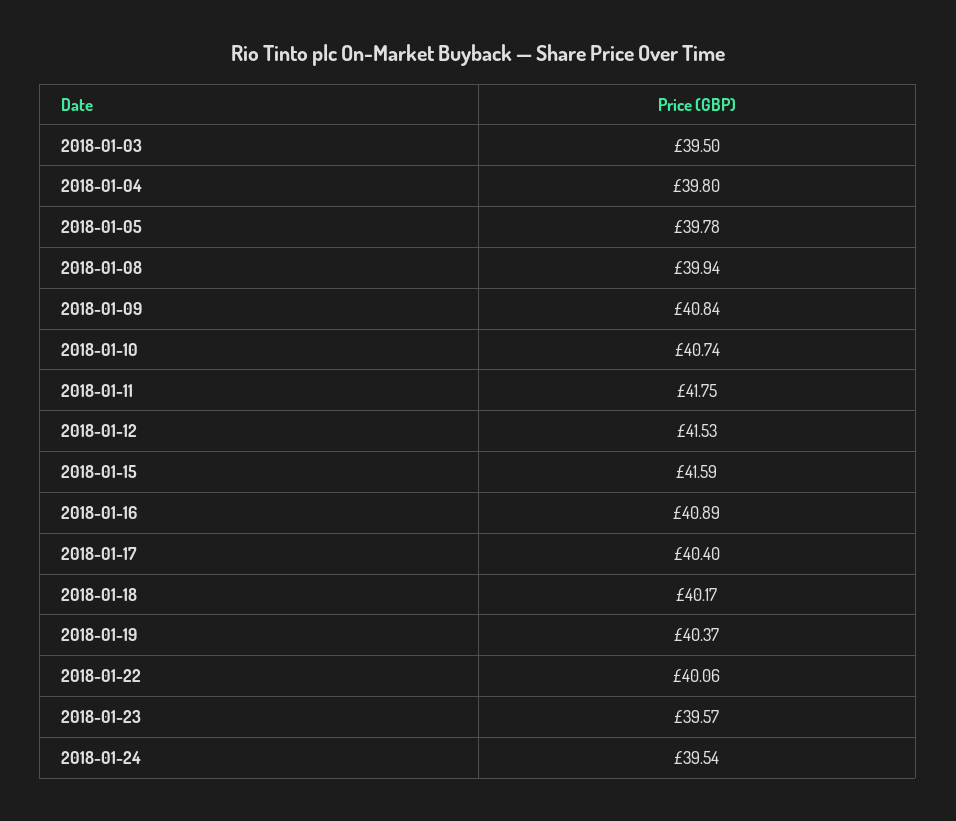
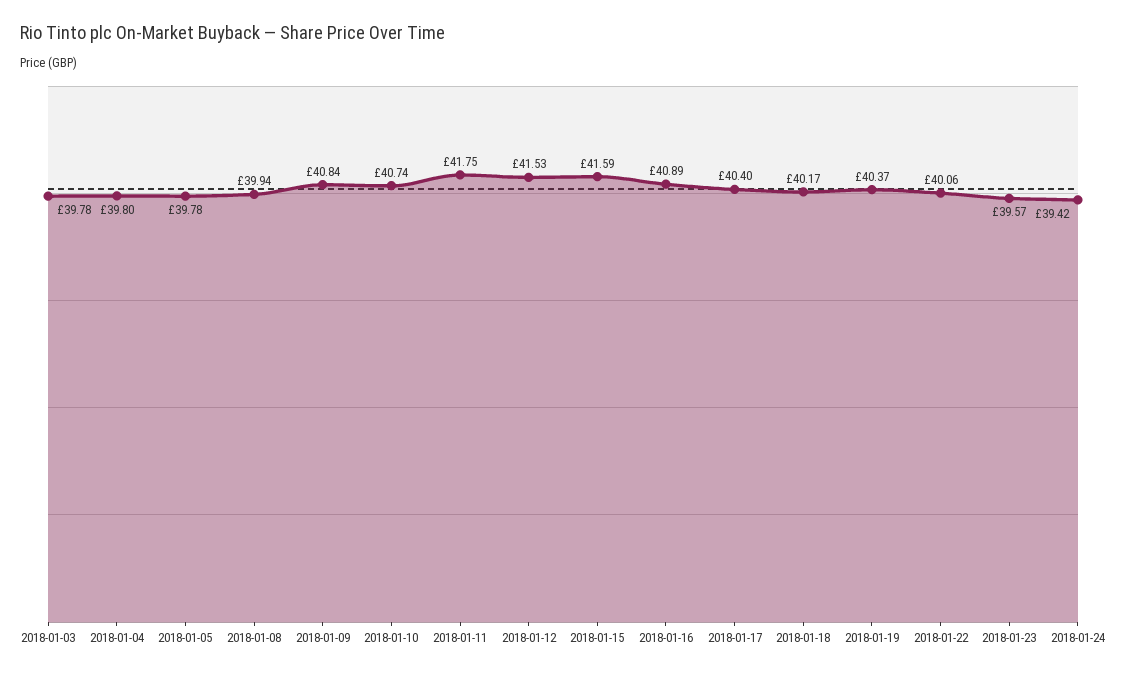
  {
-   "2018-01-03": 39.5,
+   "2018-01-03": 39.78,
    "2018-01-04": 39.8,
    "2018-01-05": 39.78,
    "2018-01-08": 39.94,
    "2018-01-09": 40.84,
    "2018-01-10": 40.74,
    "2018-01-11": 41.75,
    "2018-01-12": 41.53,
    "2018-01-15": 41.59,
    "2018-01-16": 40.89,
    "2018-01-17": 40.4,
    "2018-01-18": 40.17,
    "2018-01-19": 40.37,
    "2018-01-22": 40.06,
    "2018-01-23": 39.57,
-   "2018-01-24": 39.54
+   "2018-01-24": 39.42
  }

